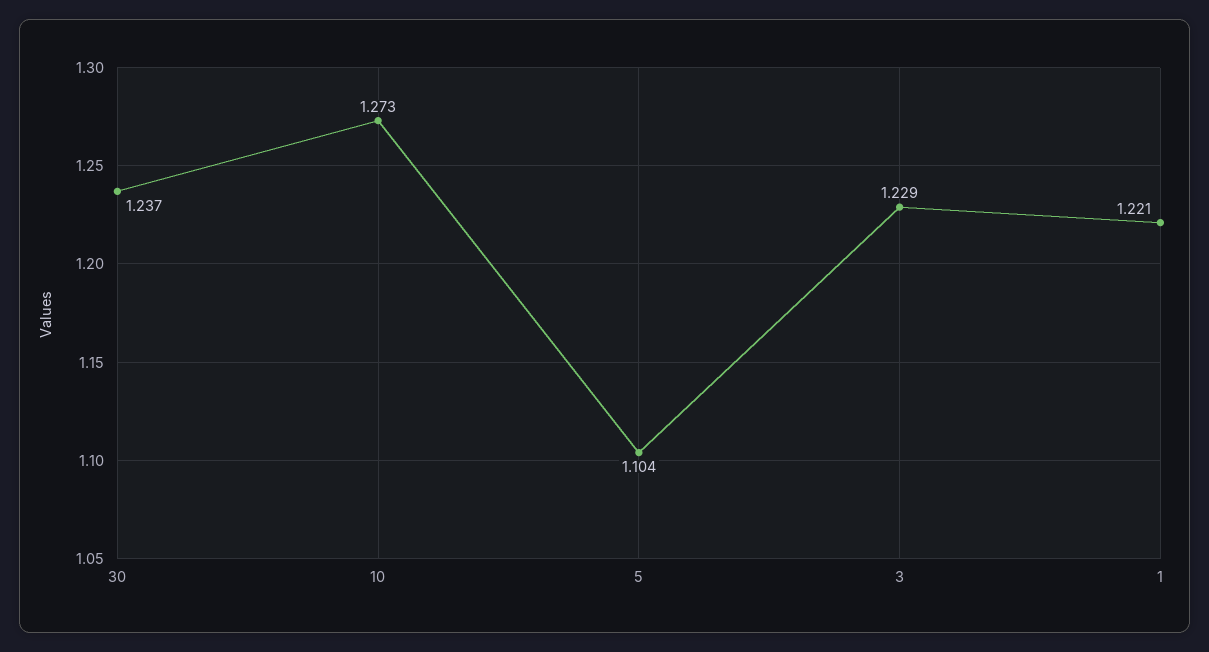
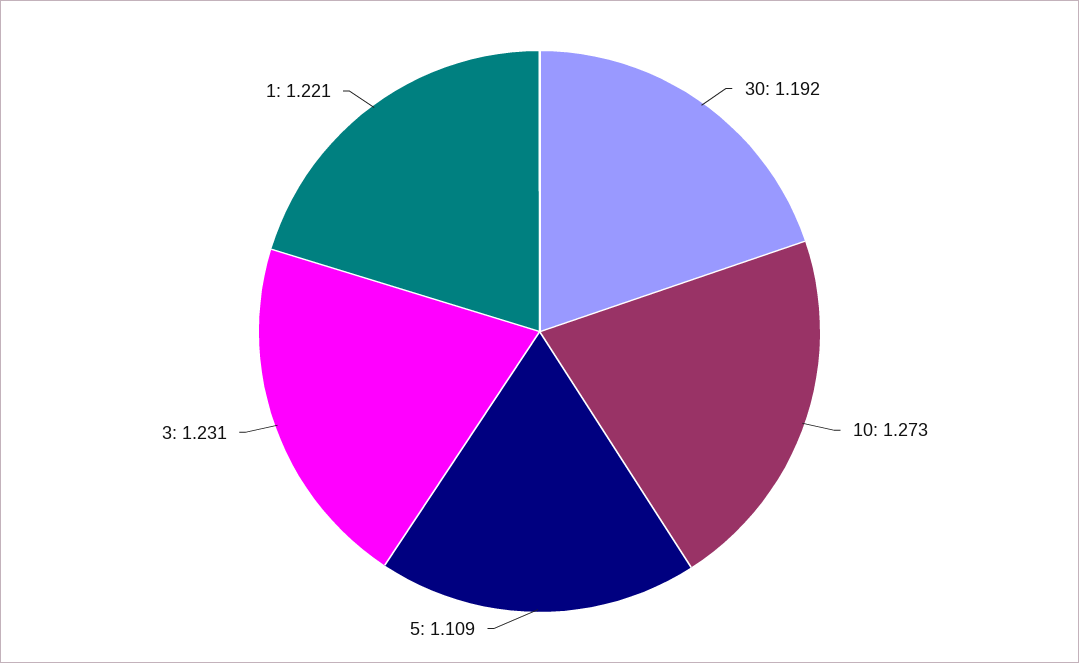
  {
-   "30": 1.237,
+   "30": 1.192,
    "10": 1.273,
-   "5": 1.104,
+   "5": 1.109,
-   "3": 1.229,
+   "3": 1.231,
    "1": 1.221
  }

